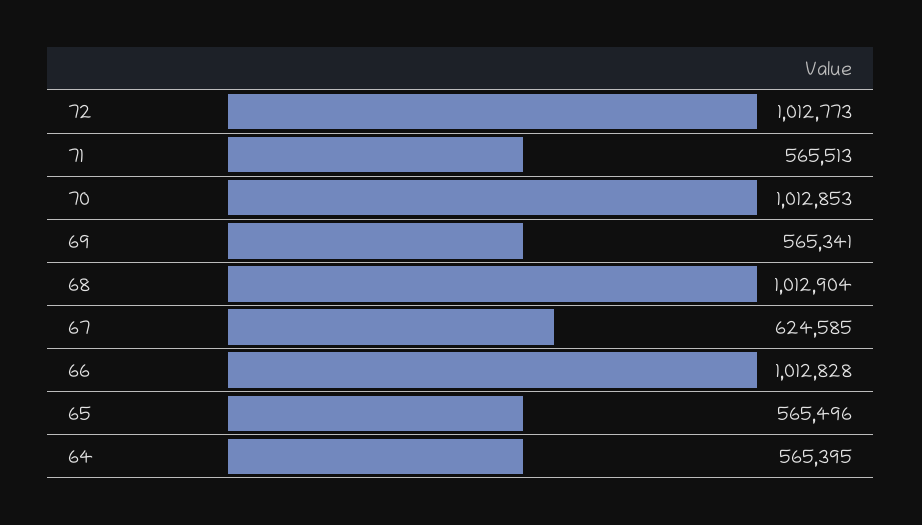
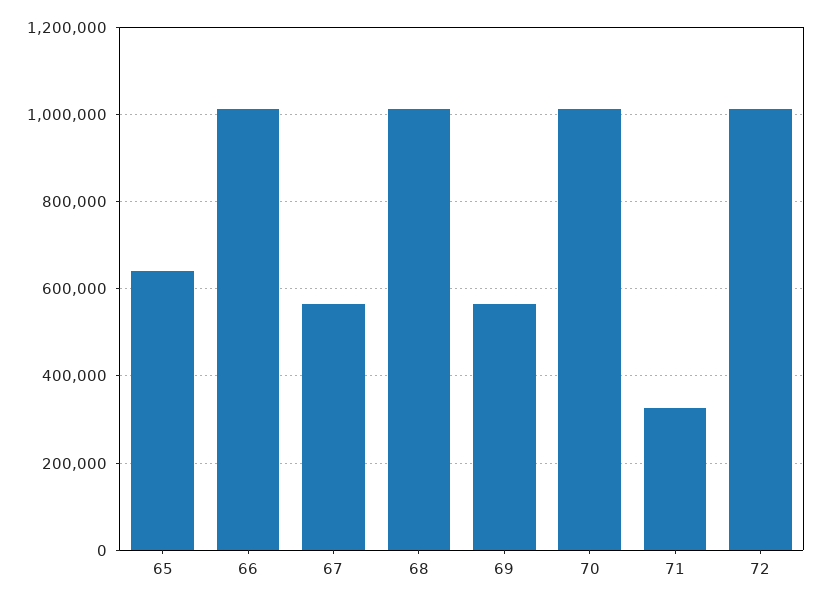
  {
    "72": 1012773,
-   "71": 565513,
+   "71": 320000,
    "70": 1012853,
    "69": 565341,
    "68": 1012904,
-   "67": 624585,
+   "67": 560000,
    "66": 1012828,
-   "65": 565496,
+   "65": 640000
-   "64": 565395
  }

